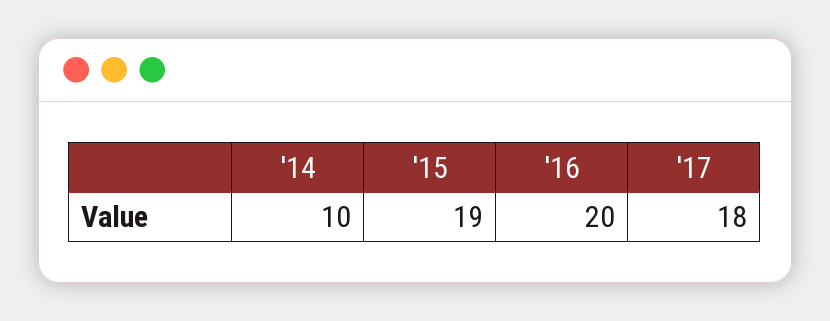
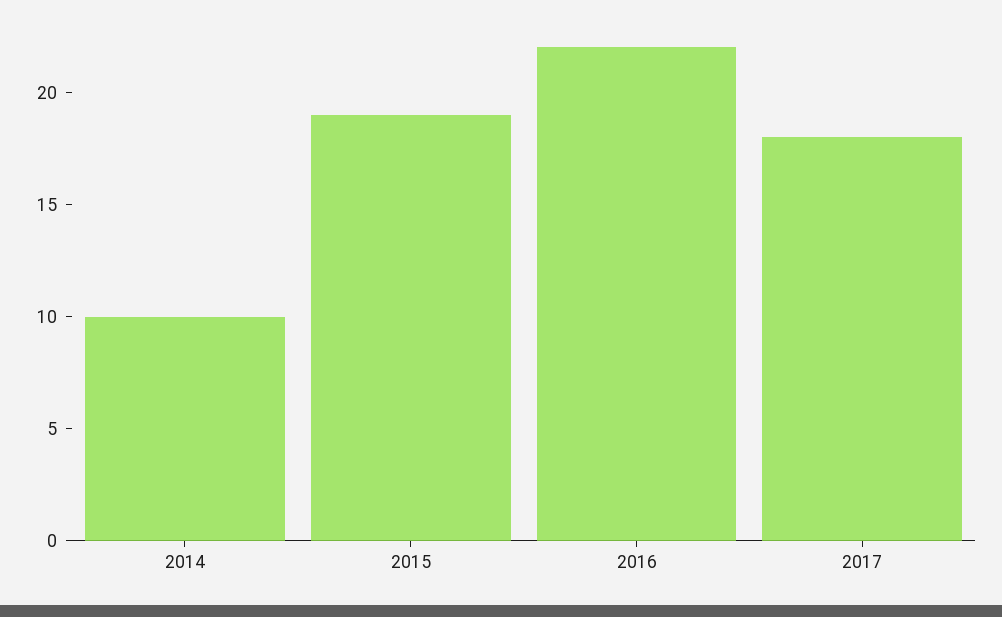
  {
    "'14": 10,
    "'15": 19,
-   "'16": 20,
+   "'16": 22,
    "'17": 18
  }

